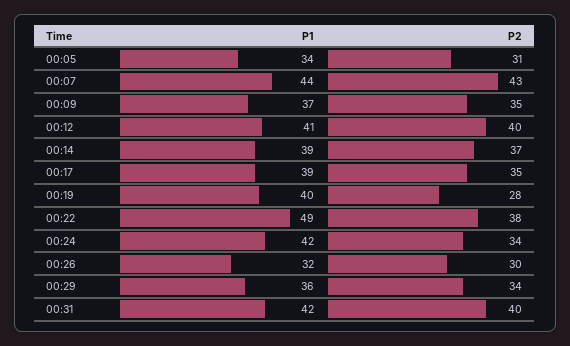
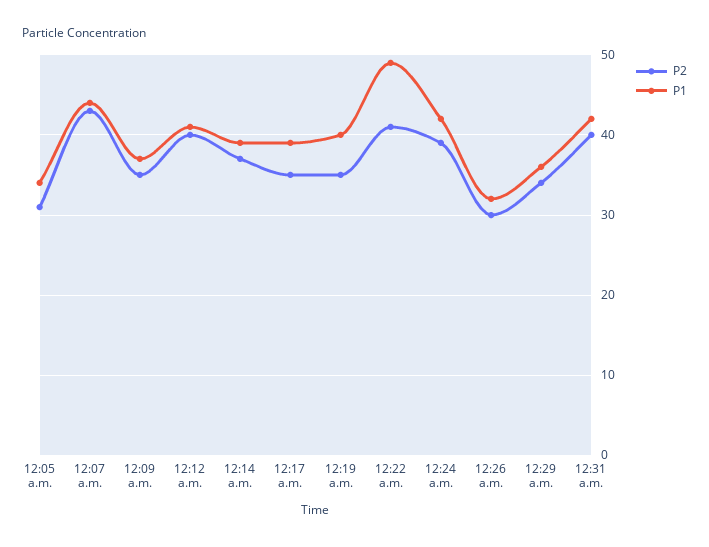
  {
    "P1": {
      "00:05": 34,
      "00:07": 44,
      "00:09": 37,
      "00:12": 41,
      "00:14": 39,
      "00:17": 39,
      "00:19": 40,
      "00:22": 49,
      "00:24": 42,
      "00:26": 32,
      "00:29": 36,
      "00:31": 42
    },
    "P2": {
      "00:05": 31,
      "00:07": 43,
      "00:09": 35,
      "00:12": 40,
      "00:14": 37,
      "00:17": 35,
-     "00:19": 28,
+     "00:19": 35,
-     "00:22": 38,
+     "00:22": 41,
-     "00:24": 34,
+     "00:24": 39,
      "00:26": 30,
      "00:29": 34,
      "00:31": 40
    }
  }

